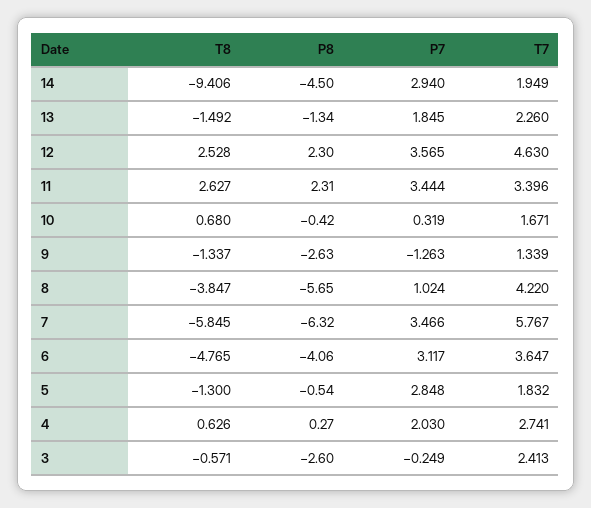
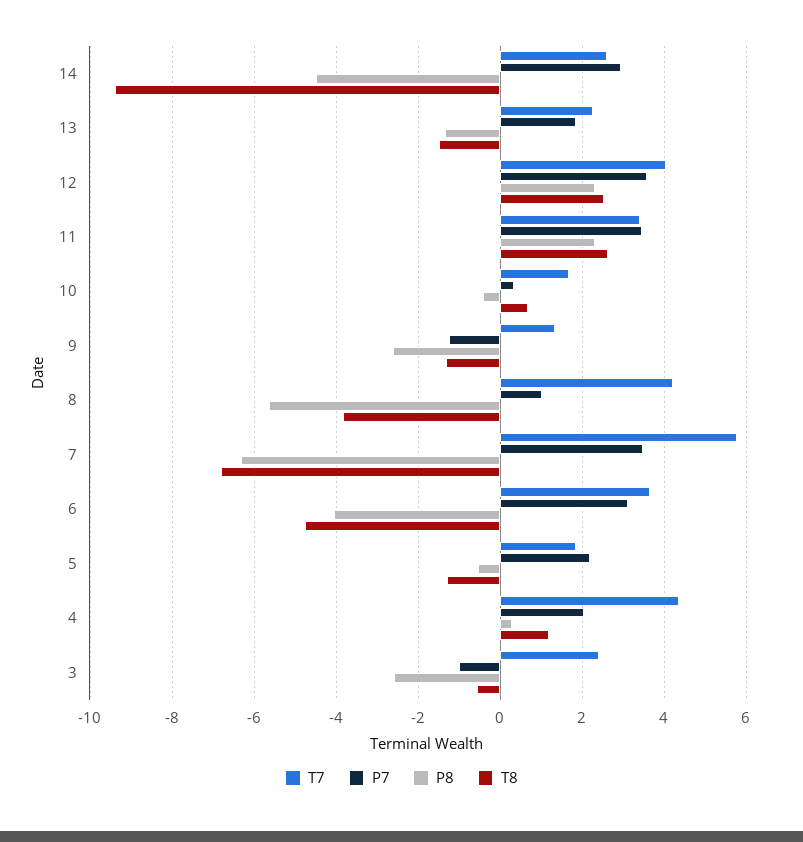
  {
    "T8": {
      "14": -9.406,
      "13": -1.492,
      "12": 2.528,
      "11": 2.627,
      "10": 0.68,
      "9": -1.337,
      "8": -3.847,
-     "7": -5.845,
+     "7": -6.8,
      "6": -4.765,
      "5": -1.3,
-     "4": 0.626,
+     "4": 1.2,
      "3": -0.571
    },
    "P8": {
      "14": -4.5,
      "13": -1.34,
      "12": 2.3,
      "11": 2.31,
      "10": -0.42,
      "9": -2.63,
      "8": -5.65,
      "7": -6.32,
      "6": -4.06,
      "5": -0.54,
      "4": 0.27,
      "3": -2.6
    },
    "P7": {
      "14": 2.94,
      "13": 1.845,
      "12": 3.565,
      "11": 3.444,
      "10": 0.319,
      "9": -1.263,
      "8": 1.024,
      "7": 3.466,
      "6": 3.117,
-     "5": 2.848,
+     "5": 2.2,
      "4": 2.03,
-     "3": -0.249
+     "3": -1
    },
    "T7": {
-     "14": 1.949,
+     "14": 2.6,
      "13": 2.26,
-     "12": 4.63,
+     "12": 4,
      "11": 3.396,
      "10": 1.671,
      "9": 1.339,
      "8": 4.22,
      "7": 5.767,
      "6": 3.647,
      "5": 1.832,
-     "4": 2.741,
+     "4": 4.4,
      "3": 2.413
    }
  }

